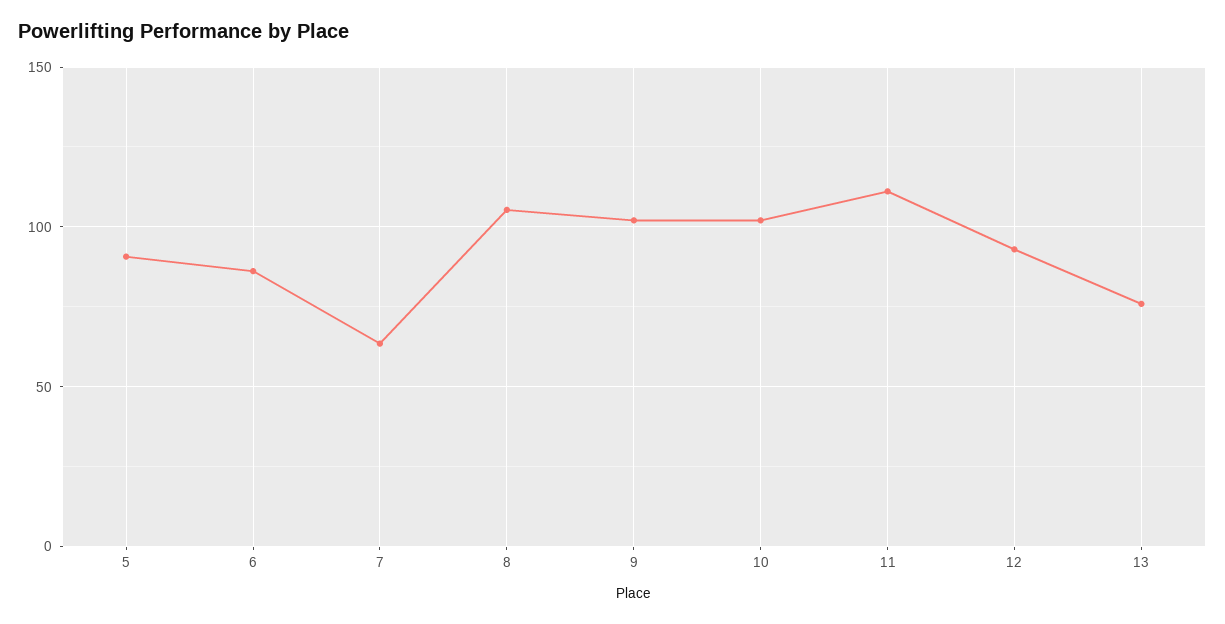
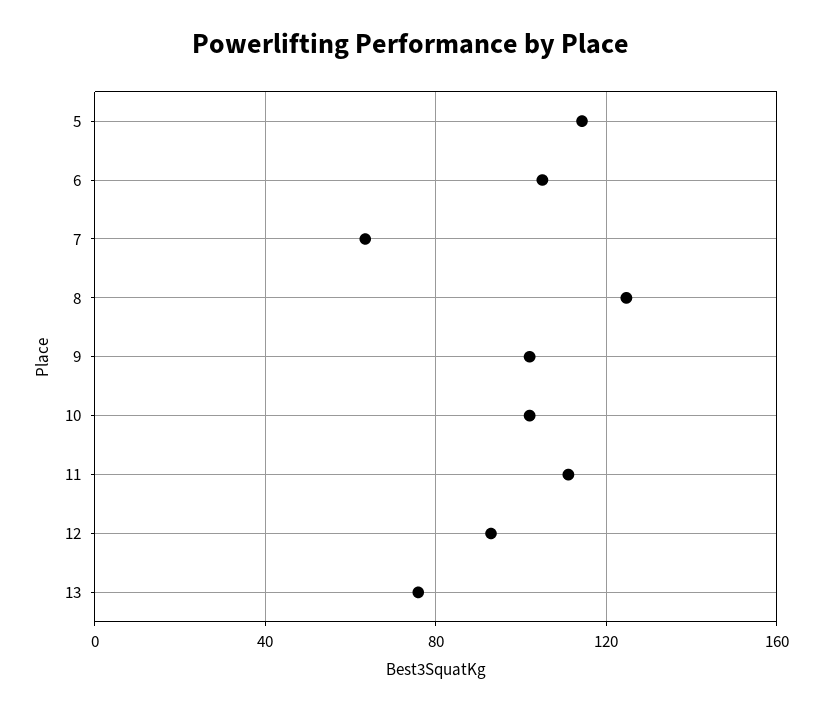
  {
-   "5": 90,
+   "5": 115,
-   "6": 85,
+   "6": 105,
    "7": 65,
-   "8": 105,
+   "8": 125,
    "9": 100,
    "10": 100,
    "11": 110,
    "12": 95,
    "13": 75
  }

